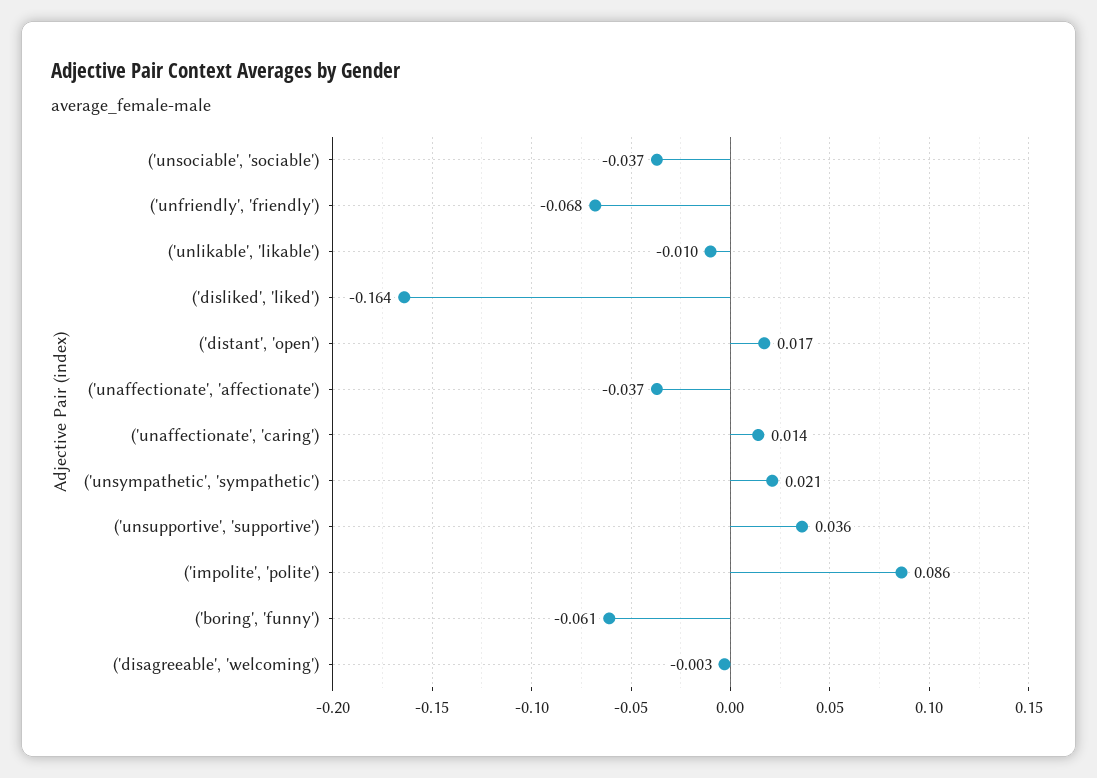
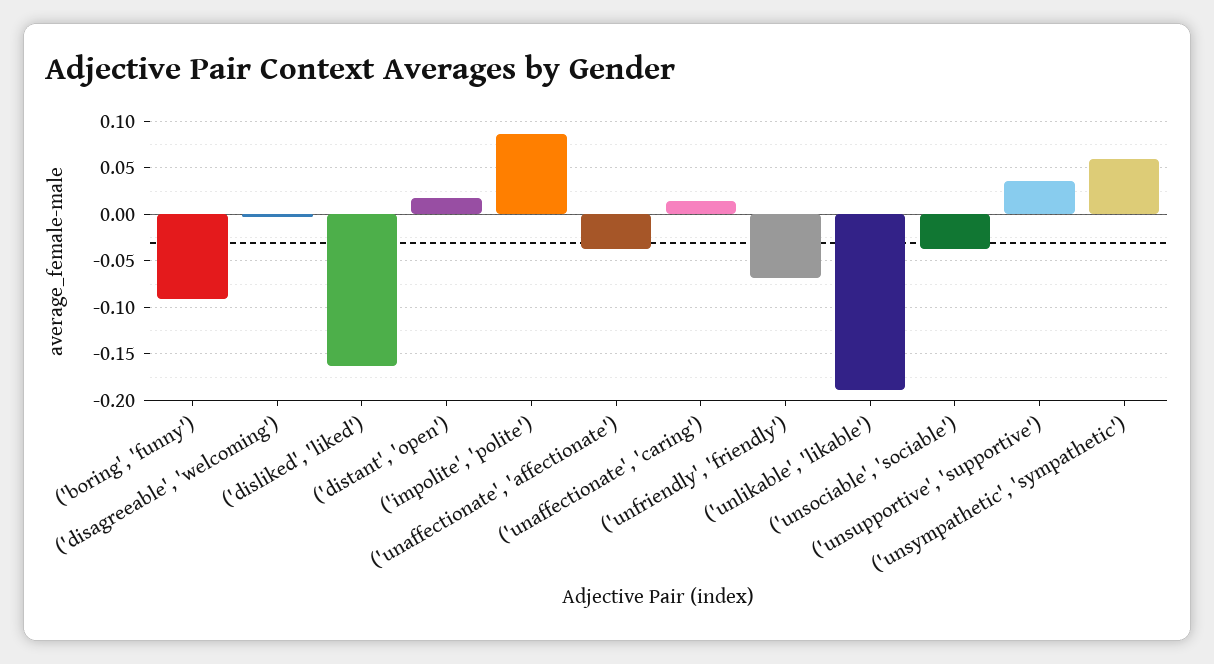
  {
    "('unsociable', 'sociable')": -0.037,
    "('unfriendly', 'friendly')": -0.068,
-   "('unlikable', 'likable')": -0.01,
+   "('unlikable', 'likable')": -0.19,
    "('disliked', 'liked')": -0.164,
    "('distant', 'open')": 0.017,
    "('unaffectionate', 'affectionate')": -0.037,
    "('unaffectionate', 'caring')": 0.014,
-   "('unsympathetic', 'sympathetic')": 0.021,
+   "('unsympathetic', 'sympathetic')": 0.06,
    "('unsupportive', 'supportive')": 0.036,
    "('impolite', 'polite')": 0.086,
-   "('boring', 'funny')": -0.061,
+   "('boring', 'funny')": -0.09,
    "('disagreeable', 'welcoming')": -0.003
  }

